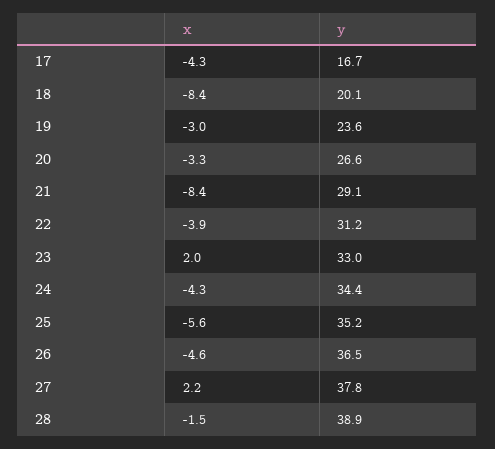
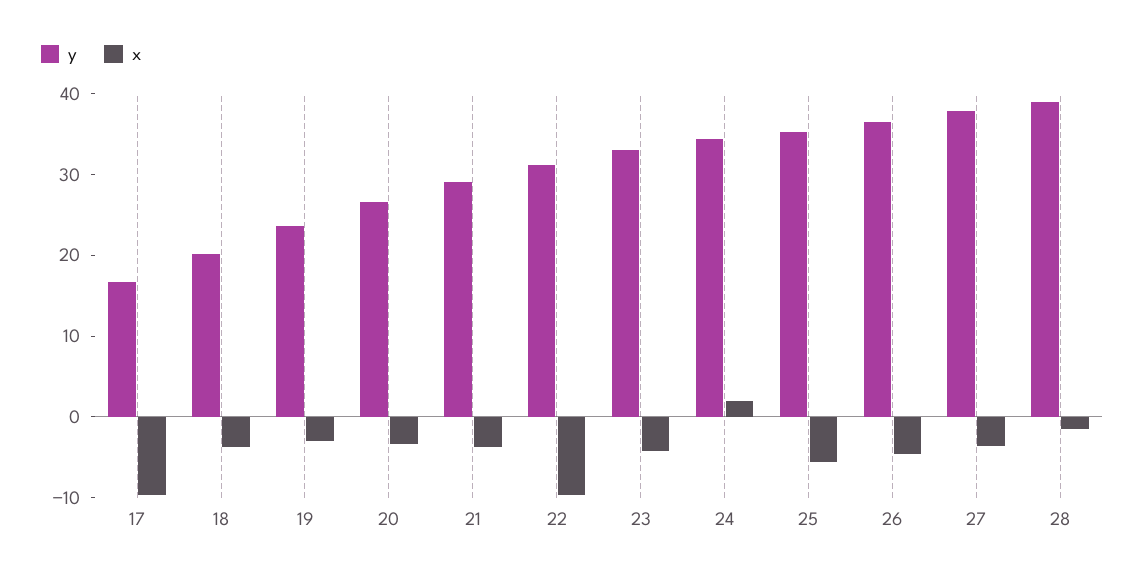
  {
    "x": {
-     "17": -4.3,
+     "17": -10,
-     "18": -8.4,
+     "18": -4,
      "19": -3,
      "20": -3.3,
-     "21": -8.4,
+     "21": -4,
-     "22": -3.9,
+     "22": -10,
-     "23": 2,
+     "23": -4,
-     "24": -4.3,
+     "24": 2,
      "25": -5.6,
      "26": -4.6,
-     "27": 2.2,
+     "27": -4,
      "28": -1.5
    },
    "y": {
      "17": 16.7,
      "18": 20.1,
      "19": 23.6,
      "20": 26.6,
      "21": 29.1,
      "22": 31.2,
      "23": 33,
      "24": 34.4,
      "25": 35.2,
      "26": 36.5,
      "27": 37.8,
      "28": 38.9
    }
  }

